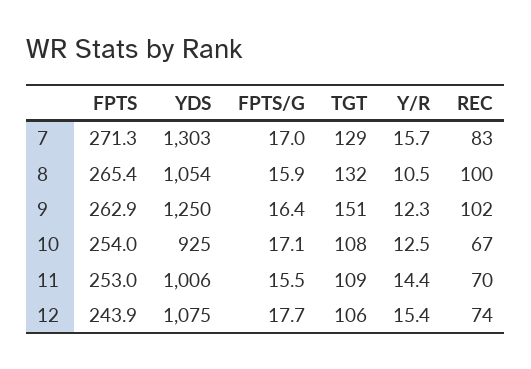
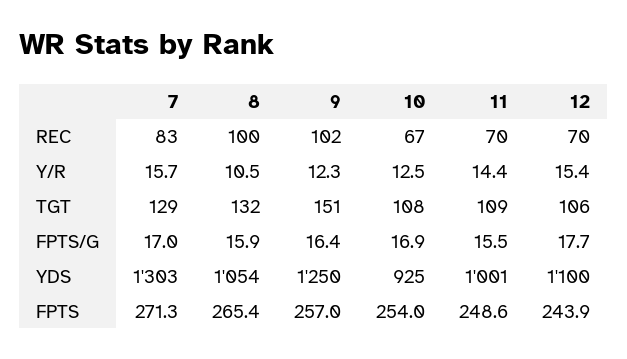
  {
    "FPTS": {
      "7": 271.3,
      "8": 265.4,
-     "9": 262.9,
+     "9": 257,
      "10": 254,
-     "11": 253,
+     "11": 248.6,
      "12": 243.9
    },
    "YDS": {
      "7": 1303,
      "8": 1054,
      "9": 1250,
      "10": 925,
-     "11": 1006,
+     "11": 1001,
-     "12": 1075
+     "12": 1100
    },
    "FPTS/G": {
      "7": 17,
      "8": 15.9,
      "9": 16.4,
-     "10": 17.1,
+     "10": 16.9,
      "11": 15.5,
      "12": 17.7
    },
    "TGT": {
      "7": 129,
      "8": 132,
      "9": 151,
      "10": 108,
      "11": 109,
      "12": 106
    },
    "Y/R": {
      "7": 15.7,
      "8": 10.5,
      "9": 12.3,
      "10": 12.5,
      "11": 14.4,
      "12": 15.4
    },
    "REC": {
      "7": 83,
      "8": 100,
      "9": 102,
      "10": 67,
      "11": 70,
-     "12": 74
+     "12": 70
    }
  }

